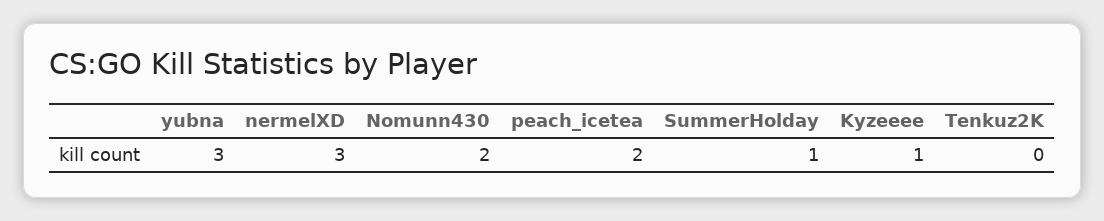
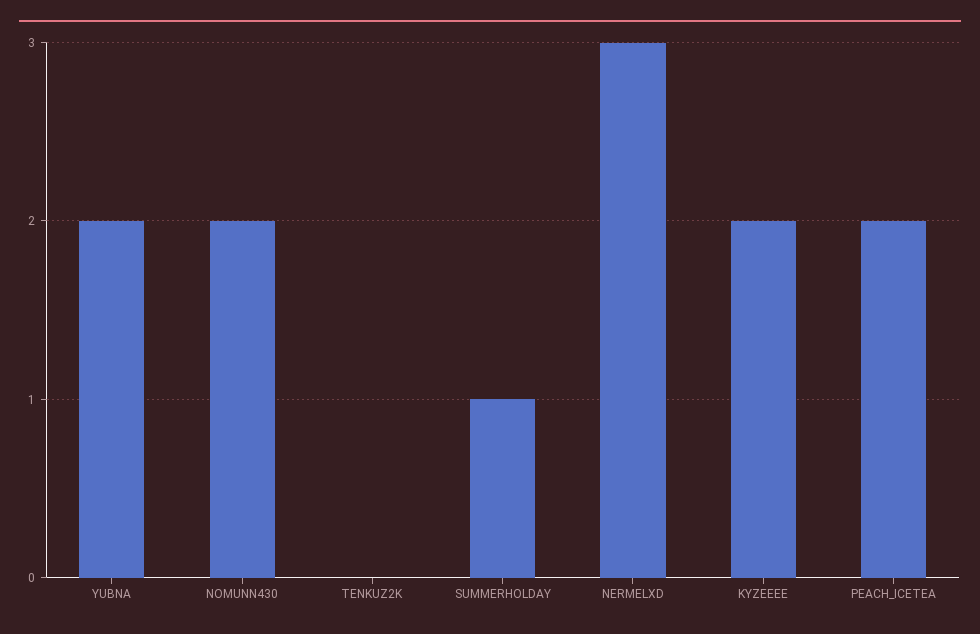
  {
-   "yubna": 3,
+   "yubna": 2,
    "nermelXD": 3,
    "Nomunn430": 2,
    "peach_icetea": 2,
    "SummerHolday": 1,
-   "Kyzeeee": 1,
+   "Kyzeeee": 2,
    "Tenkuz2K": 0
  }

